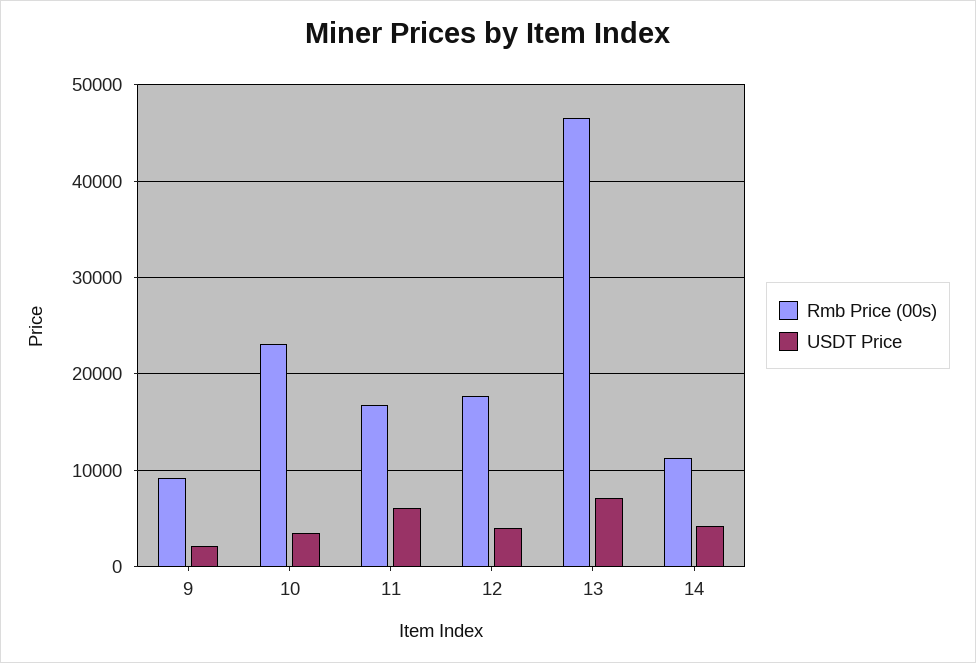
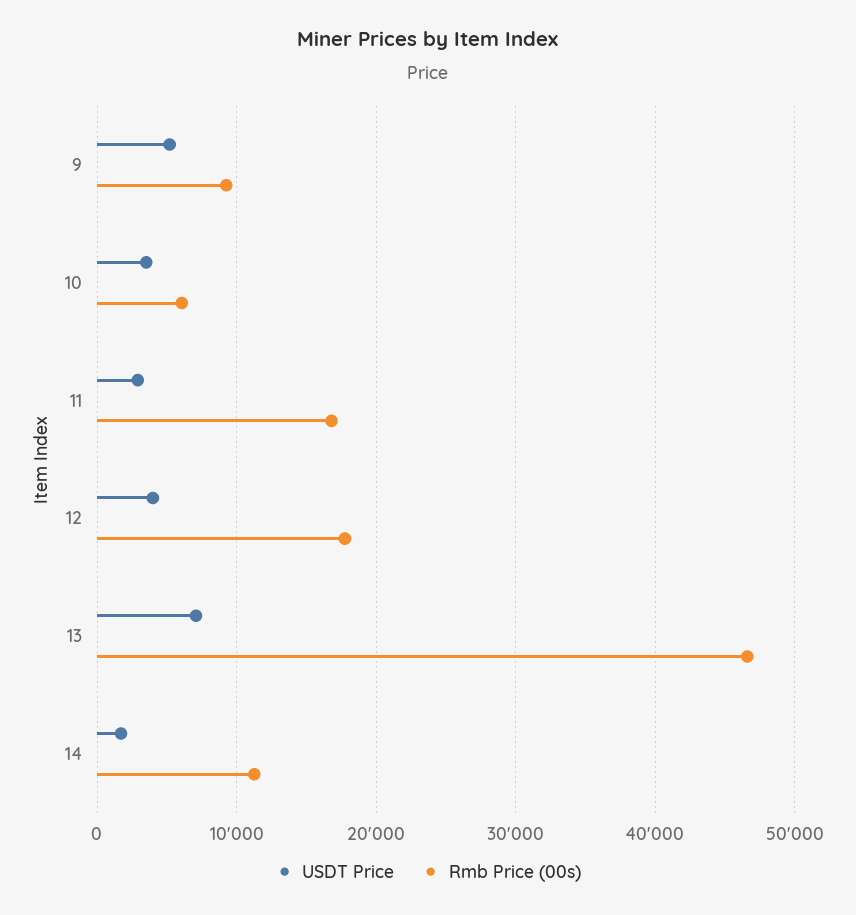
  {
    "Rmb Price (00s)": {
      "9": 9000,
-     "10": 23000,
+     "10": 6000,
      "11": 17000,
      "12": 18000,
      "13": 47000,
      "14": 11000
    },
    "USDT Price": {
-     "9": 2000,
+     "9": 5000,
      "10": 4000,
-     "11": 6000,
+     "11": 3000,
      "12": 4000,
      "13": 7000,
-     "14": 4000
+     "14": 2000
    }
  }

